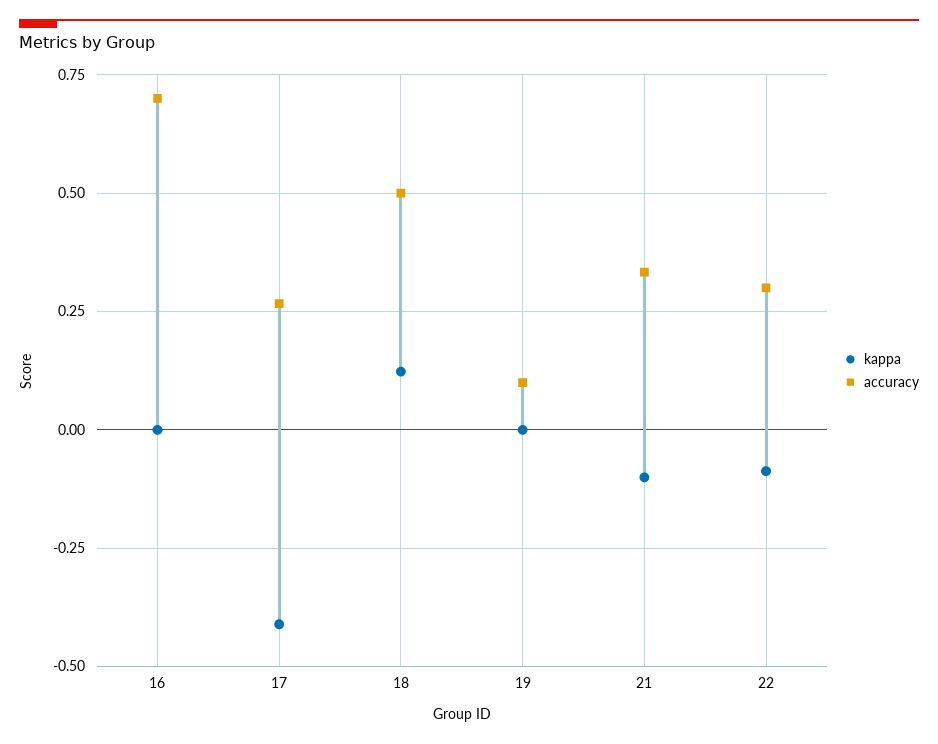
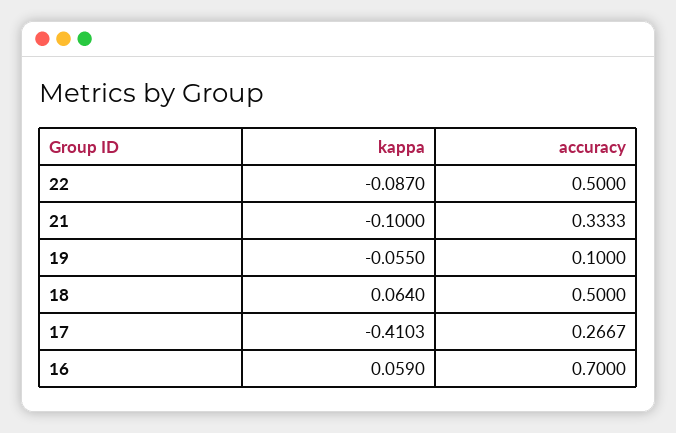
  {
    "kappa": {
-     "16": 0,
+     "16": 0.059,
      "17": -0.4103,
-     "18": 0.125,
+     "18": 0.064,
-     "19": 0,
+     "19": -0.055,
      "21": -0.1,
      "22": -0.087
    },
    "accuracy": {
      "16": 0.7,
      "17": 0.2667,
      "18": 0.5,
      "19": 0.1,
      "21": 0.3333,
-     "22": 0.3
+     "22": 0.5
    }
  }

